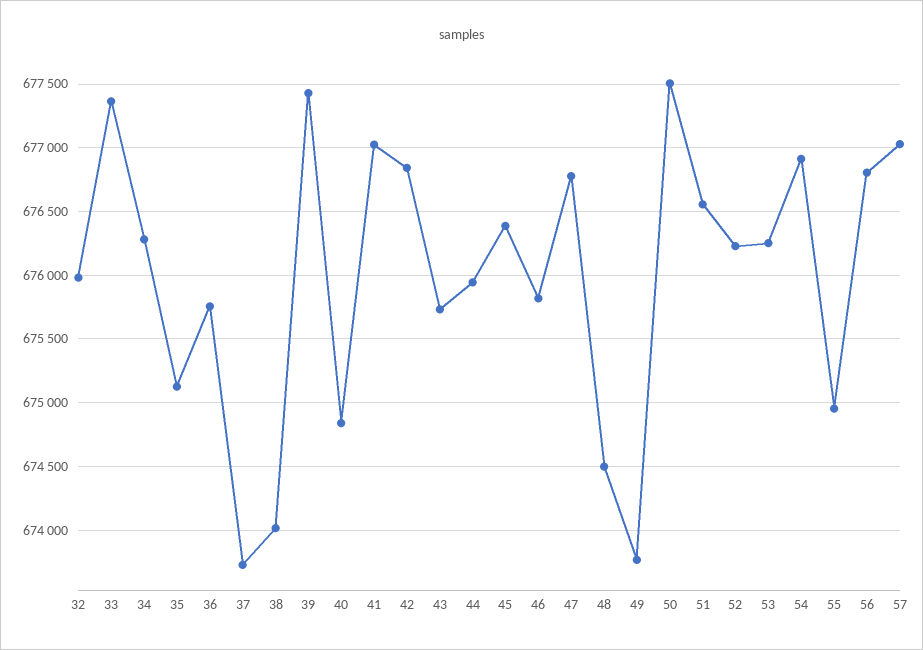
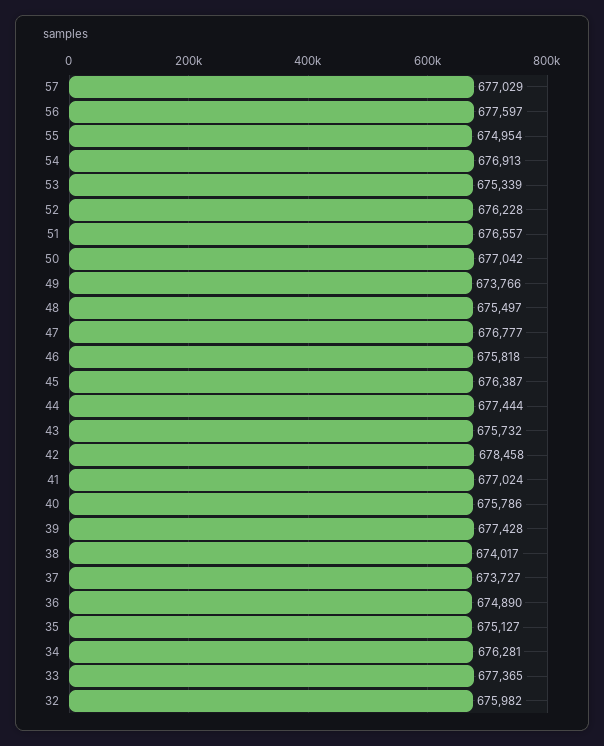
  {
    "32": 675982,
    "33": 677365,
    "34": 676281,
    "35": 675127,
-   "36": 675750,
+   "36": 674890,
    "37": 673727,
    "38": 674017,
    "39": 677428,
-   "40": 674850,
+   "40": 675786,
    "41": 677024,
-   "42": 676850,
+   "42": 678458,
    "43": 675732,
-   "44": 675950,
+   "44": 677444,
    "45": 676387,
    "46": 675818,
    "47": 676777,
-   "48": 674500,
+   "48": 675497,
    "49": 673766,
-   "50": 677500,
+   "50": 677042,
    "51": 676557,
    "52": 676228,
-   "53": 676250,
+   "53": 675339,
    "54": 676913,
    "55": 674954,
-   "56": 676800,
+   "56": 677597,
    "57": 677029
  }

